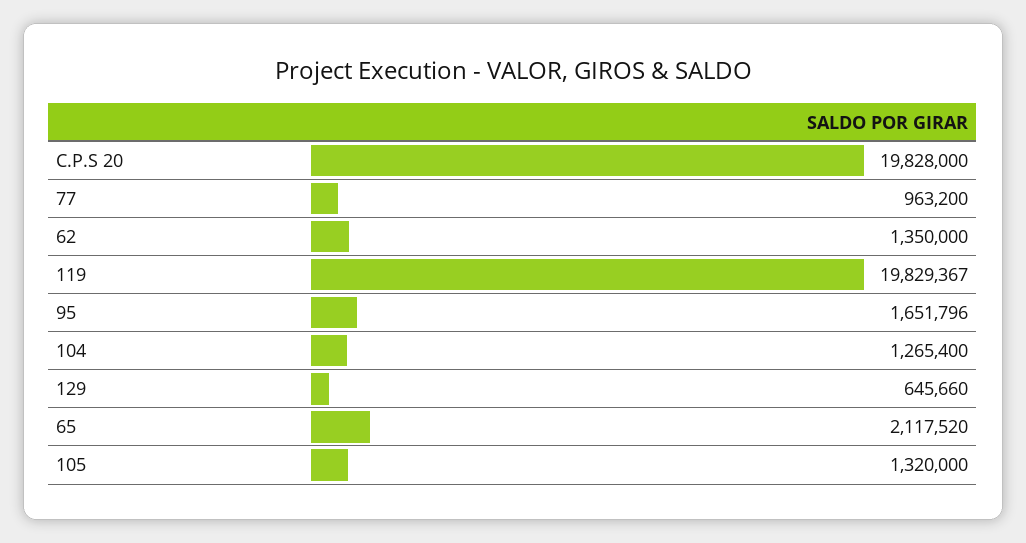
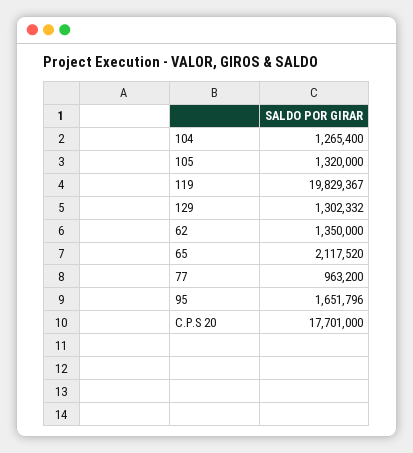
  {
-   "C.P.S 20": 19828000,
+   "C.P.S 20": 17701000,
    "77": 963200,
    "62": 1350000,
    "119": 19829367,
    "95": 1651796,
    "104": 1265400,
-   "129": 645660,
+   "129": 1302332,
    "65": 2117520,
    "105": 1320000
  }

